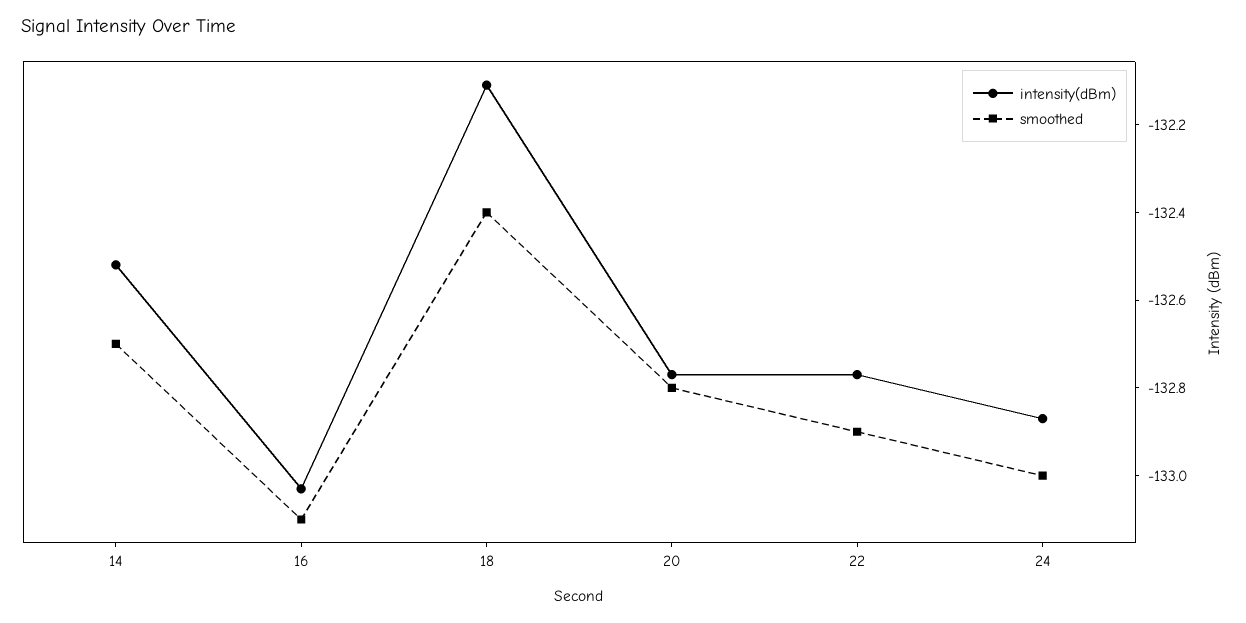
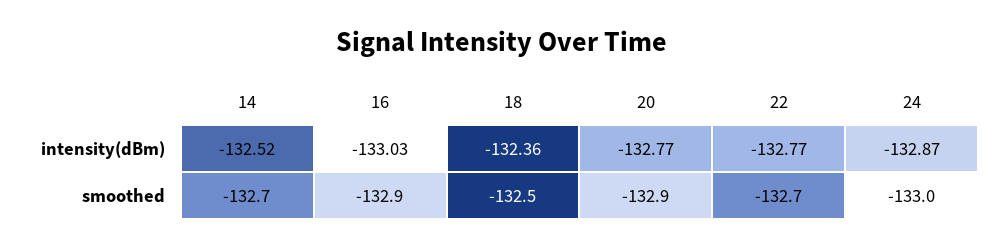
  {
    "intensity(dBm)": {
      "14": -132.52,
      "16": -133.03,
-     "18": -132.1,
+     "18": -132.36,
      "20": -132.77,
      "22": -132.77,
      "24": -132.87
    },
    "smoothed": {
      "14": -132.7,
-     "16": -133.1,
+     "16": -132.9,
-     "18": -132.4,
+     "18": -132.5,
-     "20": -132.8,
+     "20": -132.9,
-     "22": -132.9,
+     "22": -132.7,
      "24": -133
    }
  }

